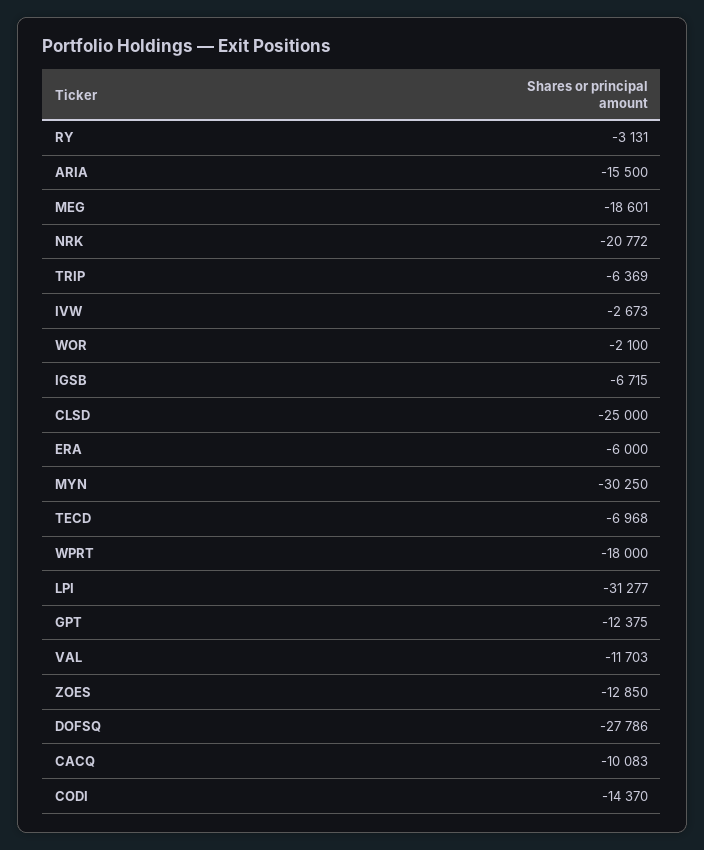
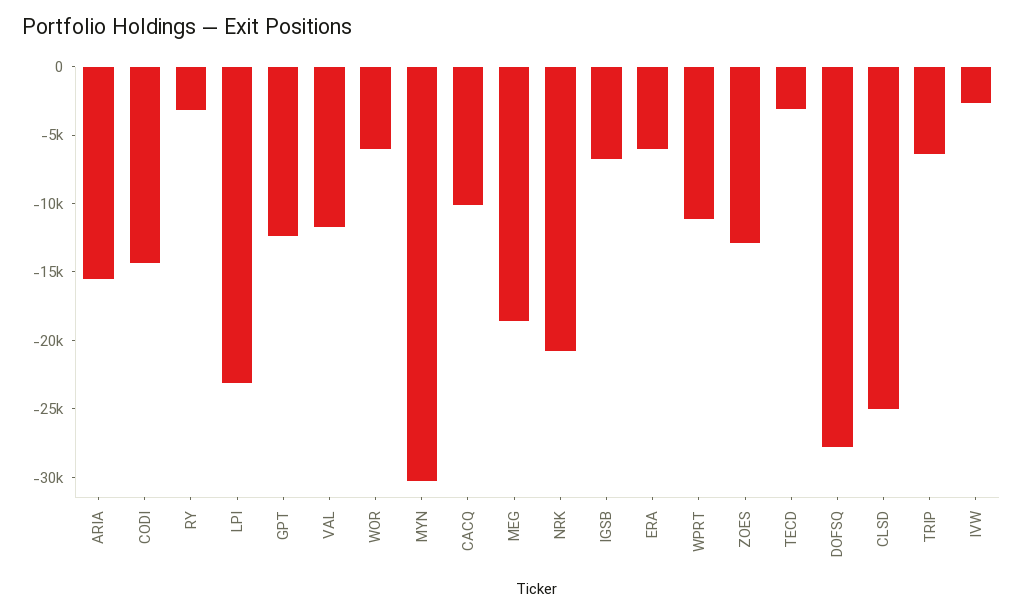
  {
    "RY": -3131,
    "ARIA": -15500,
    "MEG": -18601,
    "NRK": -20772,
    "TRIP": -6369,
    "IVW": -2673,
-   "WOR": -2100,
+   "WOR": -6000,
    "IGSB": -6715,
    "CLSD": -25000,
    "ERA": -6000,
    "MYN": -30250,
-   "TECD": -6968,
+   "TECD": -3000,
-   "WPRT": -18000,
+   "WPRT": -11000,
-   "LPI": -31277,
+   "LPI": -23000,
    "GPT": -12375,
    "VAL": -11703,
    "ZOES": -12850,
    "DOFSQ": -27786,
    "CACQ": -10083,
    "CODI": -14370
  }

